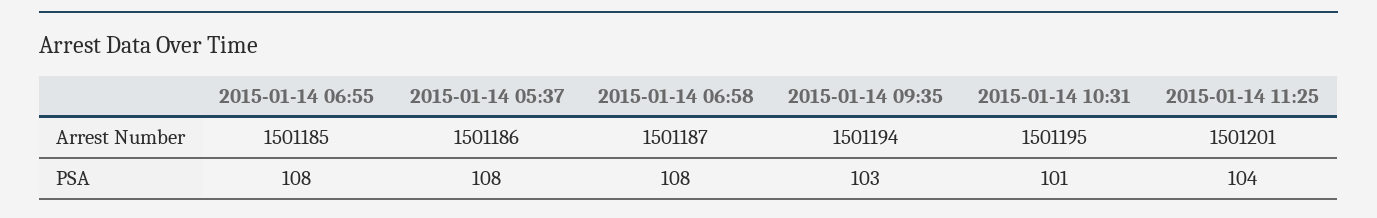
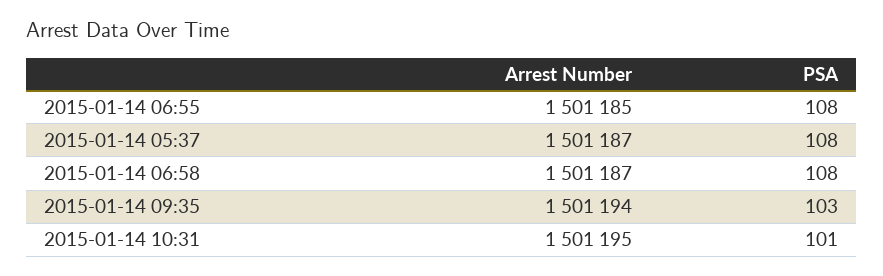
  {
    "2015-01-14 06:55": {
      "Arrest Number": 1501185,
      "PSA": 108
    },
    "2015-01-14 05:37": {
-     "Arrest Number": 1501186,
+     "Arrest Number": 1501187,
      "PSA": 108
    },
    "2015-01-14 06:58": {
      "Arrest Number": 1501187,
      "PSA": 108
    },
    "2015-01-14 09:35": {
      "Arrest Number": 1501194,
      "PSA": 103
    },
    "2015-01-14 10:31": {
      "Arrest Number": 1501195,
      "PSA": 101
-   },
+   }
-   "2015-01-14 11:25": {
-     "Arrest Number": 1501201,
-     "PSA": 104
-   }
  }

